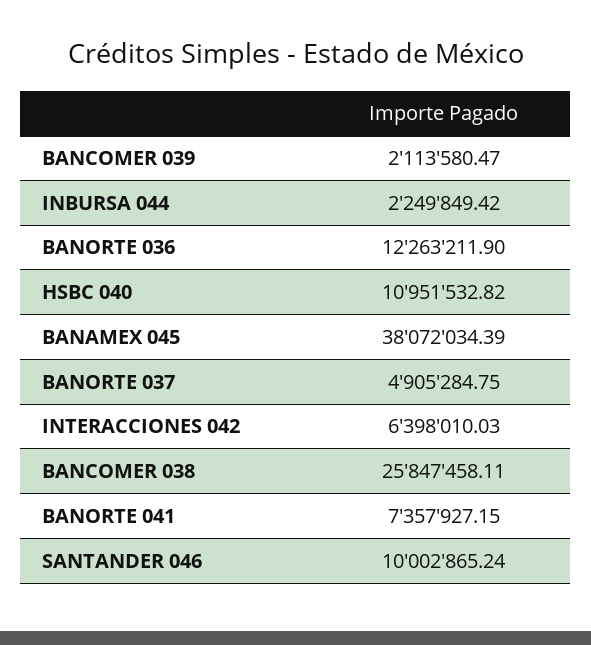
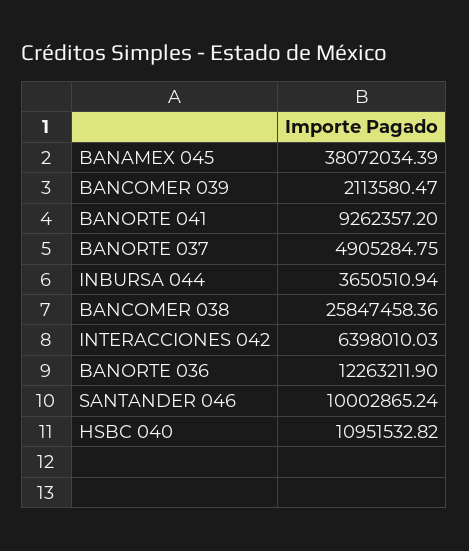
  {
    "BANCOMER 039": 2113580.47,
-   "INBURSA 044": 2249849.42,
+   "INBURSA 044": 3650510.94,
    "BANORTE 036": 12263211.9,
    "HSBC 040": 10951532.82,
    "BANAMEX 045": 38072034.39,
    "BANORTE 037": 4905284.75,
    "INTERACCIONES 042": 6398010.03,
-   "BANCOMER 038": 25847458.11,
+   "BANCOMER 038": 25847458.36,
-   "BANORTE 041": 7357927.15,
+   "BANORTE 041": 9262357.2,
    "SANTANDER 046": 10002865.24
  }

